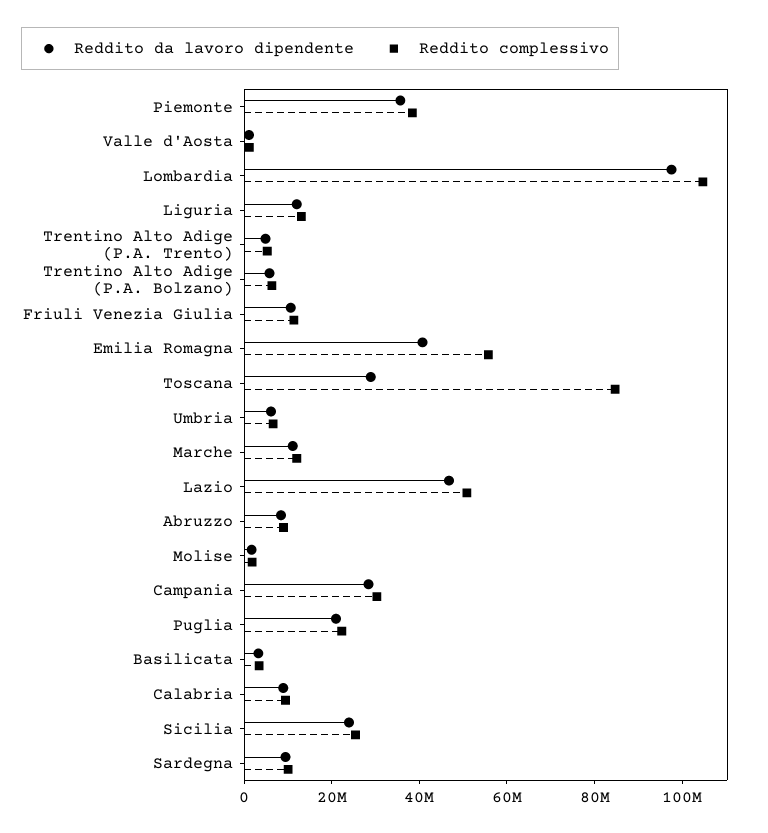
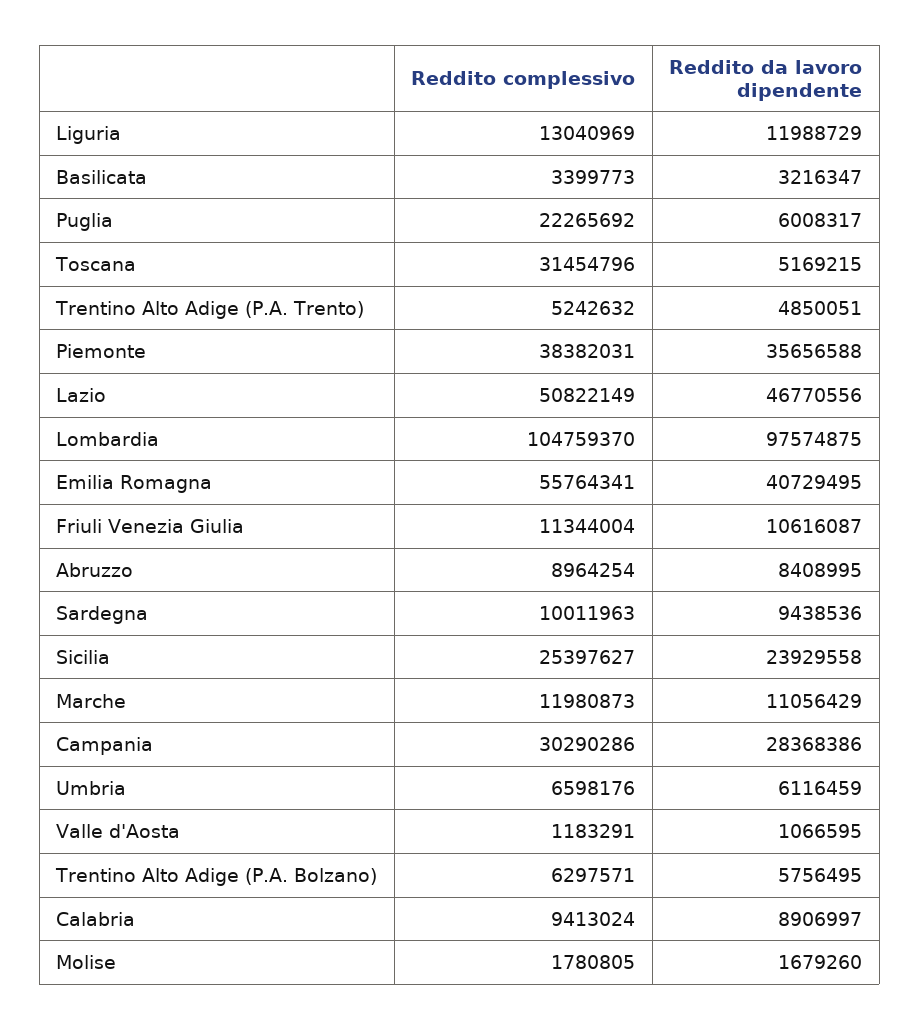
  {
    "Reddito da lavoro dipendente": {
      "Piemonte": 35656588,
      "Valle d'Aosta": 1066595,
      "Lombardia": 97574875,
      "Liguria": 11988729,
      "Trentino Alto Adige (P.A. Trento)": 4850051,
      "Trentino Alto Adige (P.A. Bolzano)": 5756495,
      "Friuli Venezia Giulia": 10616087,
      "Emilia Romagna": 40729495,
-     "Toscana": 30000000,
+     "Toscana": 5169215,
      "Umbria": 6116459,
      "Marche": 11056429,
      "Lazio": 46770556,
      "Abruzzo": 8408995,
      "Molise": 1679260,
      "Campania": 28368386,
-     "Puglia": 20000000,
+     "Puglia": 6008317,
      "Basilicata": 3216347,
      "Calabria": 8906997,
      "Sicilia": 23929558,
      "Sardegna": 9438536
    },
    "Reddito complessivo": {
      "Piemonte": 38382031,
      "Valle d'Aosta": 1183291,
      "Lombardia": 104759370,
      "Liguria": 13040969,
      "Trentino Alto Adige (P.A. Trento)": 5242632,
      "Trentino Alto Adige (P.A. Bolzano)": 6297571,
      "Friuli Venezia Giulia": 11344004,
      "Emilia Romagna": 55764341,
-     "Toscana": 85000000,
+     "Toscana": 31454796,
      "Umbria": 6598176,
      "Marche": 11980873,
      "Lazio": 50822149,
      "Abruzzo": 8964254,
      "Molise": 1780805,
      "Campania": 30290286,
      "Puglia": 22265692,
      "Basilicata": 3399773,
      "Calabria": 9413024,
      "Sicilia": 25397627,
      "Sardegna": 10011963
    }
  }

